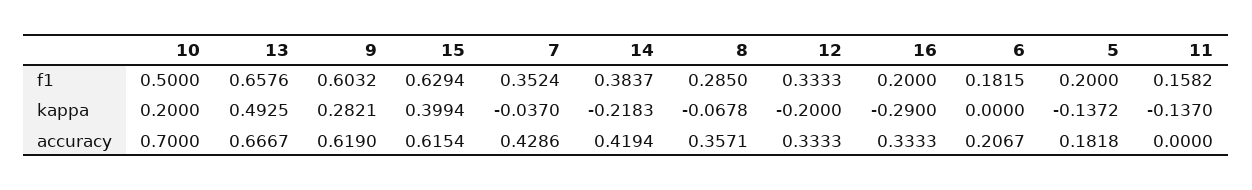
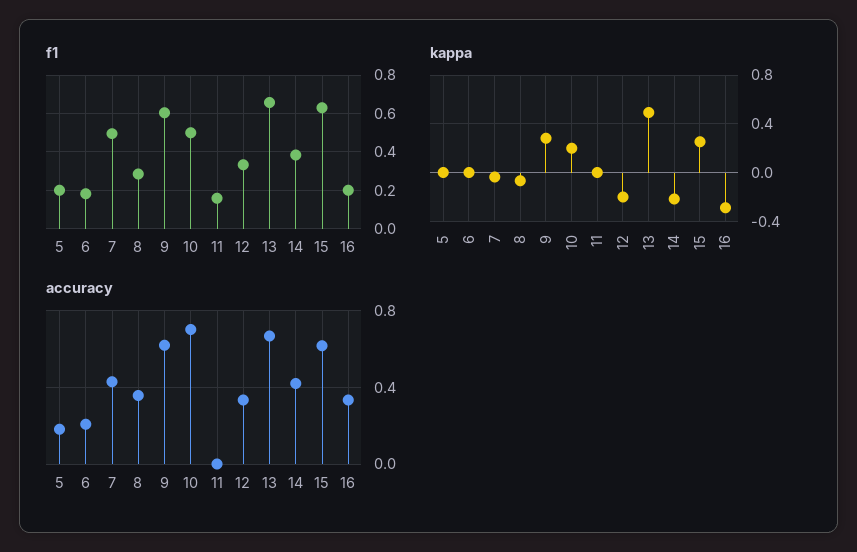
  {
    "f1": {
      "10": 0.5,
      "13": 0.6576,
      "9": 0.6032,
      "15": 0.6294,
-     "7": 0.3524,
+     "7": 0.5,
      "14": 0.3837,
      "8": 0.285,
      "12": 0.3333,
      "16": 0.2,
      "6": 0.1815,
      "5": 0.2,
      "11": 0.1582
    },
    "kappa": {
      "10": 0.2,
      "13": 0.4925,
      "9": 0.2821,
-     "15": 0.3994,
+     "15": 0.25,
      "7": -0.037,
      "14": -0.2183,
      "8": -0.0678,
      "12": -0.2,
      "16": -0.29,
      "6": 0,
-     "5": -0.1372,
+     "5": 0,
-     "11": -0.137
+     "11": 0
    },
    "accuracy": {
      "10": 0.7,
      "13": 0.6667,
      "9": 0.619,
      "15": 0.6154,
      "7": 0.4286,
      "14": 0.4194,
      "8": 0.3571,
      "12": 0.3333,
      "16": 0.3333,
      "6": 0.2067,
      "5": 0.1818,
      "11": 0
    }
  }

